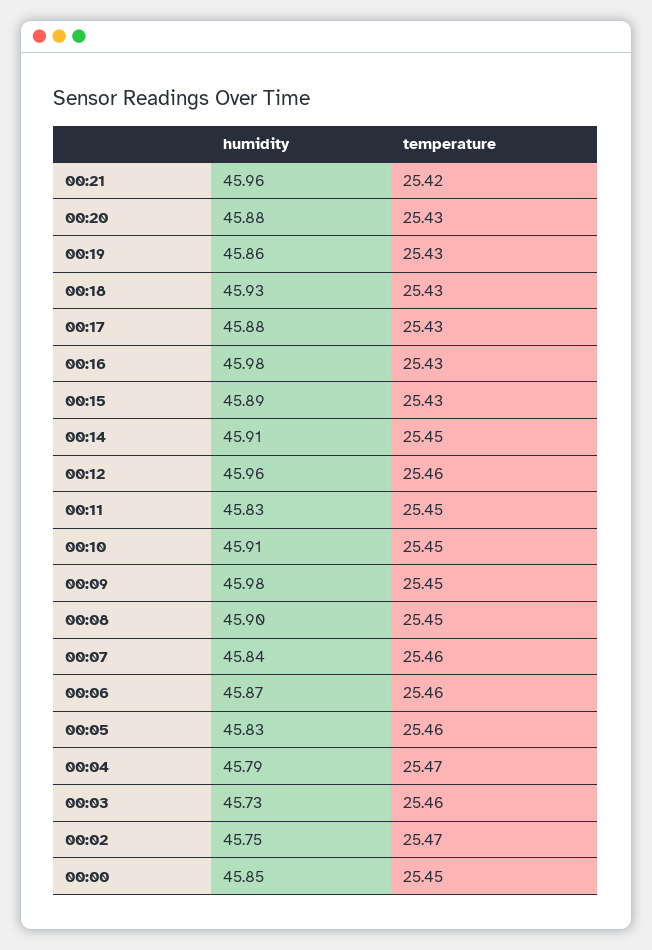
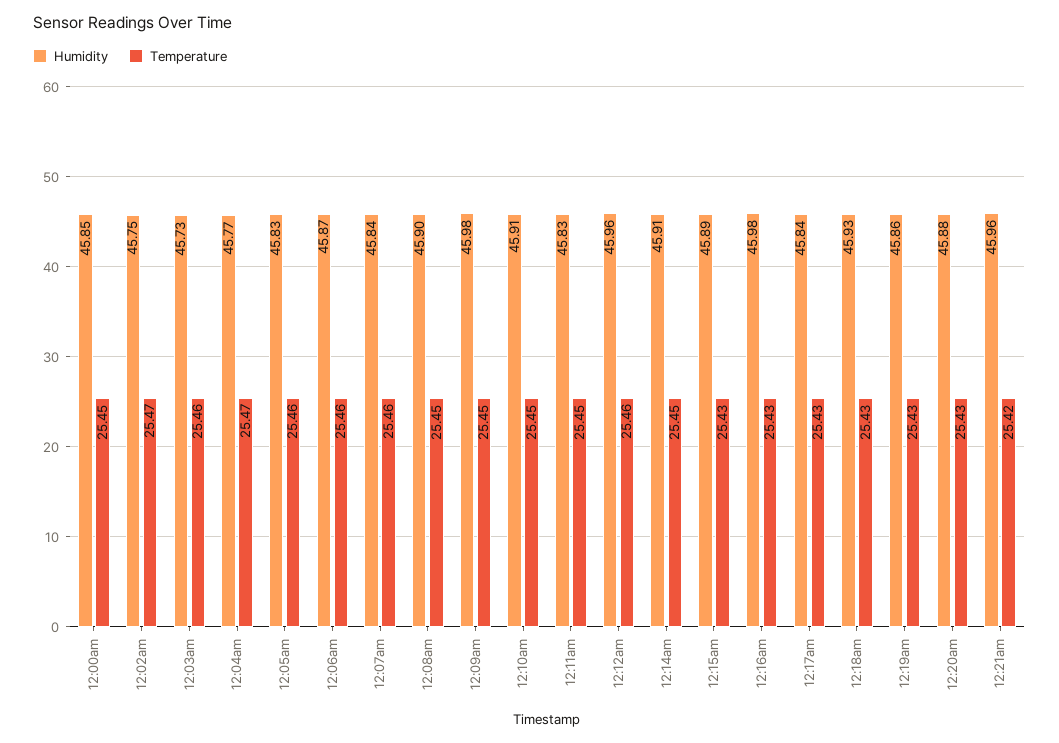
  {
    "humidity": {
      "00:21": 45.96,
      "00:20": 45.88,
      "00:19": 45.86,
      "00:18": 45.93,
-     "00:17": 45.88,
+     "00:17": 45.84,
      "00:16": 45.98,
      "00:15": 45.89,
      "00:14": 45.91,
      "00:12": 45.96,
      "00:11": 45.83,
      "00:10": 45.91,
      "00:09": 45.98,
      "00:08": 45.9,
      "00:07": 45.84,
      "00:06": 45.87,
      "00:05": 45.83,
-     "00:04": 45.79,
+     "00:04": 45.77,
      "00:03": 45.73,
      "00:02": 45.75,
      "00:00": 45.85
    },
    "temperature": {
      "00:21": 25.42,
      "00:20": 25.43,
      "00:19": 25.43,
      "00:18": 25.43,
      "00:17": 25.43,
      "00:16": 25.43,
      "00:15": 25.43,
      "00:14": 25.45,
      "00:12": 25.46,
      "00:11": 25.45,
      "00:10": 25.45,
      "00:09": 25.45,
      "00:08": 25.45,
      "00:07": 25.46,
      "00:06": 25.46,
      "00:05": 25.46,
      "00:04": 25.47,
      "00:03": 25.46,
      "00:02": 25.47,
      "00:00": 25.45
    }
  }

